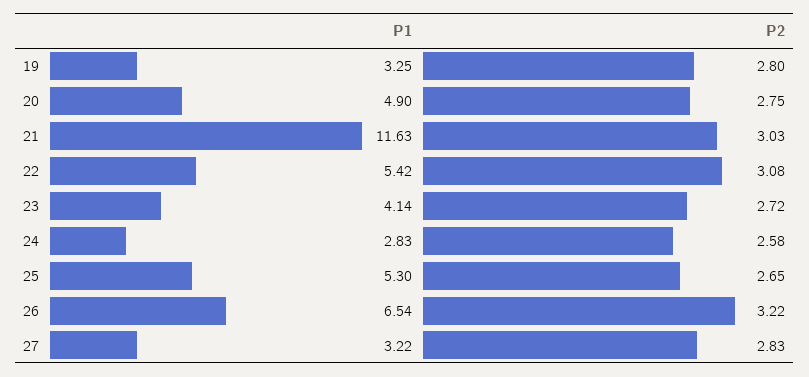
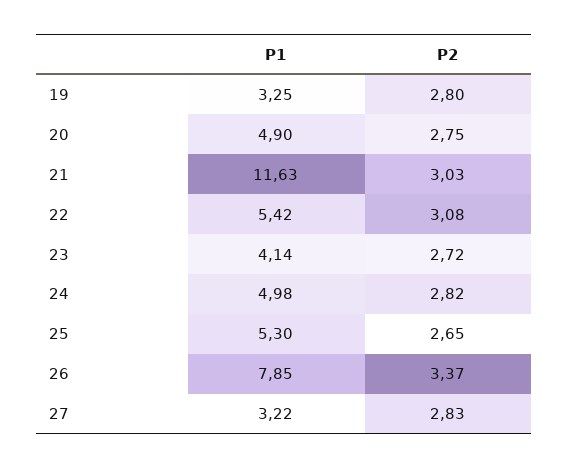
  {
    "P1": {
      "19": 3.25,
      "20": 4.9,
      "21": 11.63,
      "22": 5.42,
      "23": 4.14,
-     "24": 2.83,
+     "24": 4.98,
      "25": 5.3,
-     "26": 6.54,
+     "26": 7.85,
      "27": 3.22
    },
    "P2": {
      "19": 2.8,
      "20": 2.75,
      "21": 3.03,
      "22": 3.08,
      "23": 2.72,
-     "24": 2.58,
+     "24": 2.82,
      "25": 2.65,
-     "26": 3.22,
+     "26": 3.37,
      "27": 2.83
    }
  }

